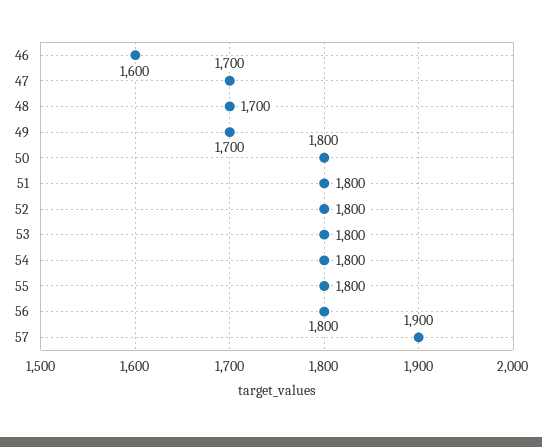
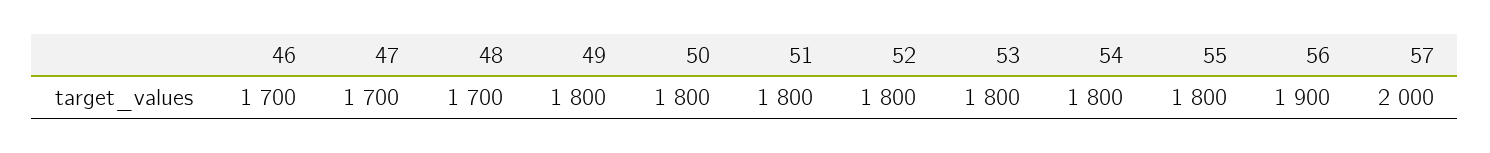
  {
-   "46": 1600,
+   "46": 1700,
    "47": 1700,
    "48": 1700,
-   "49": 1700,
+   "49": 1800,
    "50": 1800,
    "51": 1800,
    "52": 1800,
    "53": 1800,
    "54": 1800,
    "55": 1800,
-   "56": 1800,
+   "56": 1900,
-   "57": 1900
+   "57": 2000
  }

